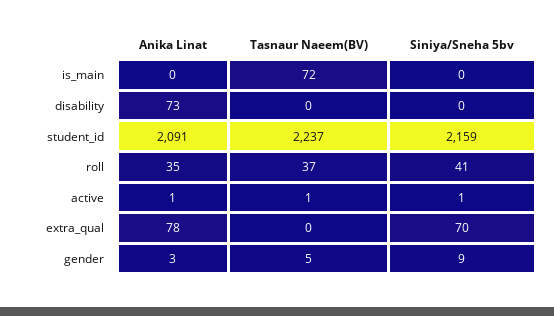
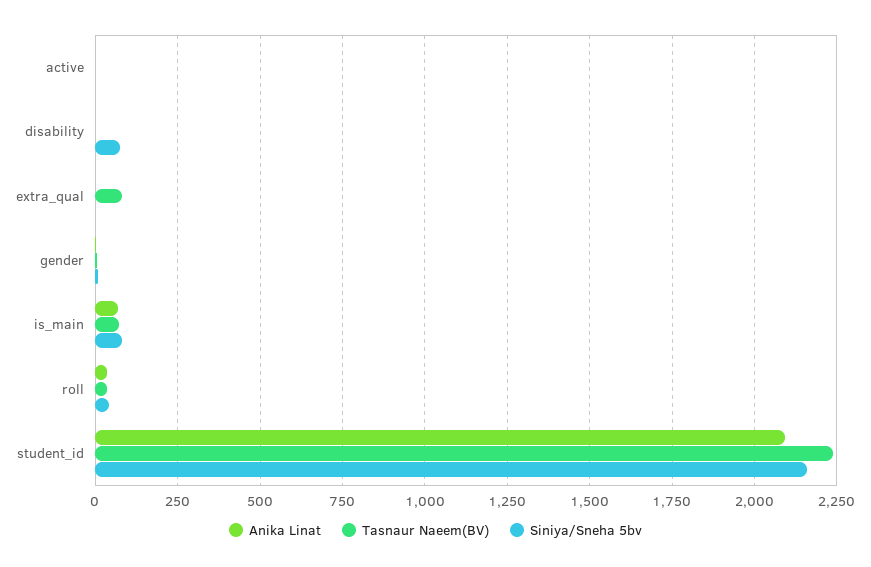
  {
    "Anika Linat": {
-     "is_main": 0,
+     "is_main": 75,
-     "disability": 73,
+     "disability": 0,
      "student_id": 2091,
      "roll": 35,
      "active": 1,
-     "extra_qual": 78,
+     "extra_qual": 0,
      "gender": 3
    },
    "Tasnaur Naeem(BV)": {
      "is_main": 72,
      "disability": 0,
      "student_id": 2237,
      "roll": 37,
      "active": 1,
-     "extra_qual": 0,
+     "extra_qual": 75,
      "gender": 5
    },
    "Siniya/Sneha 5bv": {
-     "is_main": 0,
+     "is_main": 75,
-     "disability": 0,
+     "disability": 75,
      "student_id": 2159,
      "roll": 41,
      "active": 1,
-     "extra_qual": 70,
+     "extra_qual": 0,
      "gender": 9
    }
  }

